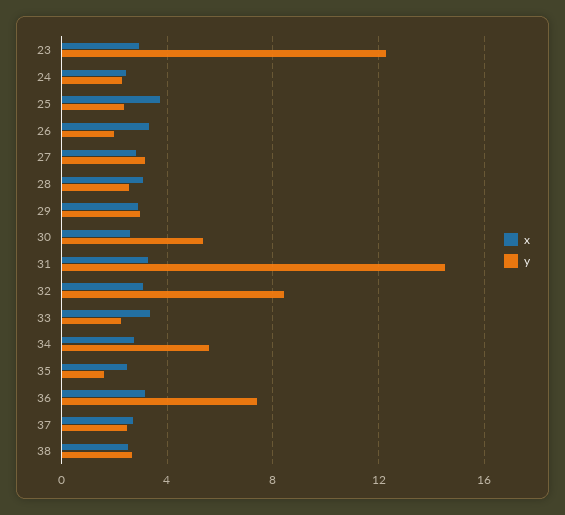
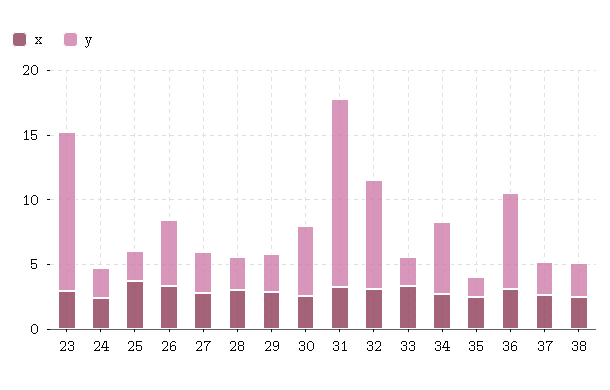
  {
    "x": {
      "23": 3,
      "24": 2.5,
      "25": 3.5,
      "26": 3.5,
      "27": 3,
      "28": 3,
      "29": 3,
      "30": 2.5,
      "31": 3.5,
      "32": 3,
      "33": 3.5,
      "34": 2.5,
      "35": 2.5,
      "36": 3,
      "37": 2.5,
      "38": 2.5
    },
    "y": {
      "23": 12.5,
      "24": 2.5,
      "25": 2.5,
-     "26": 2,
+     "26": 5,
      "27": 3,
      "28": 2.5,
      "29": 3,
      "30": 5.5,
      "31": 14.5,
      "32": 8.5,
      "33": 2.5,
      "34": 5.5,
      "35": 1.5,
      "36": 7.5,
      "37": 2.5,
      "38": 2.5
    }
  }

